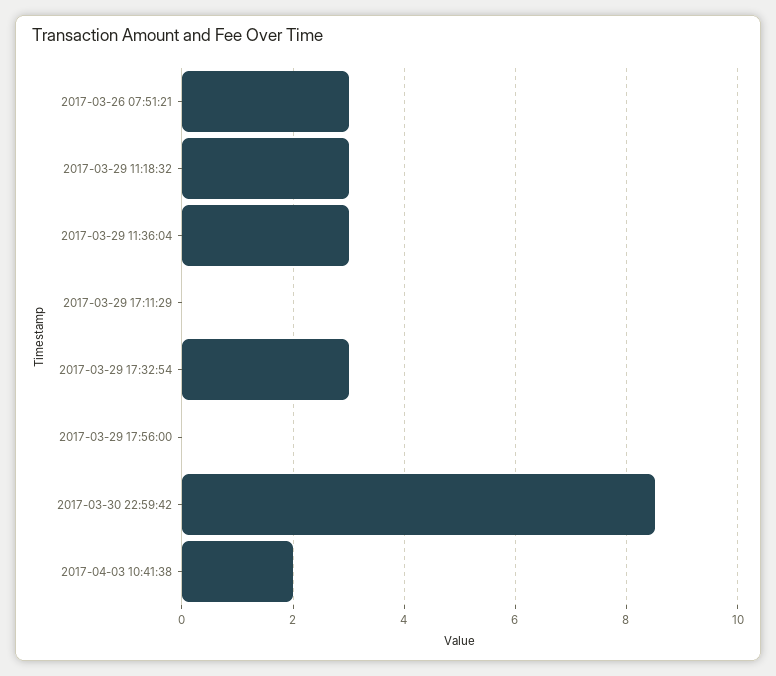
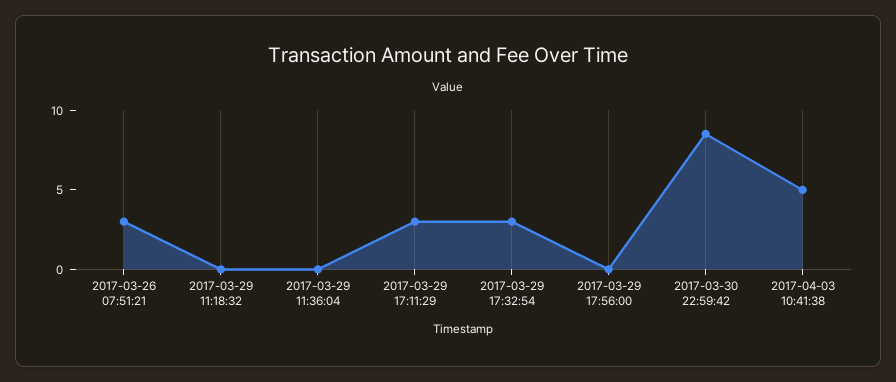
  {
    "2017-03-26 07:51:21": 3,
-   "2017-03-29 11:18:32": 3,
+   "2017-03-29 11:18:32": 0,
-   "2017-03-29 11:36:04": 3,
+   "2017-03-29 11:36:04": 0,
-   "2017-03-29 17:11:29": 0,
+   "2017-03-29 17:11:29": 3,
    "2017-03-29 17:32:54": 3,
    "2017-03-29 17:56:00": 0,
    "2017-03-30 22:59:42": 8.6,
-   "2017-04-03 10:41:38": 2
+   "2017-04-03 10:41:38": 5
  }

